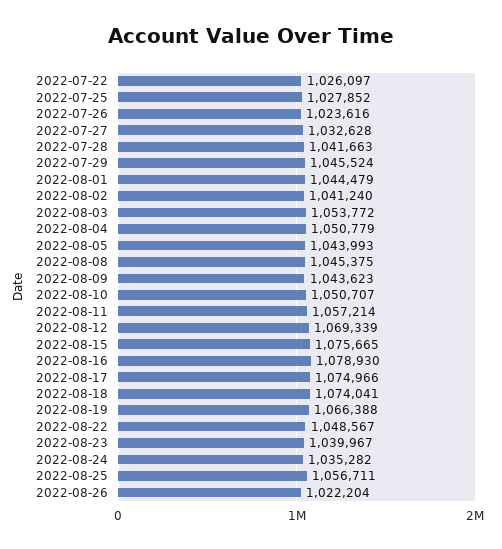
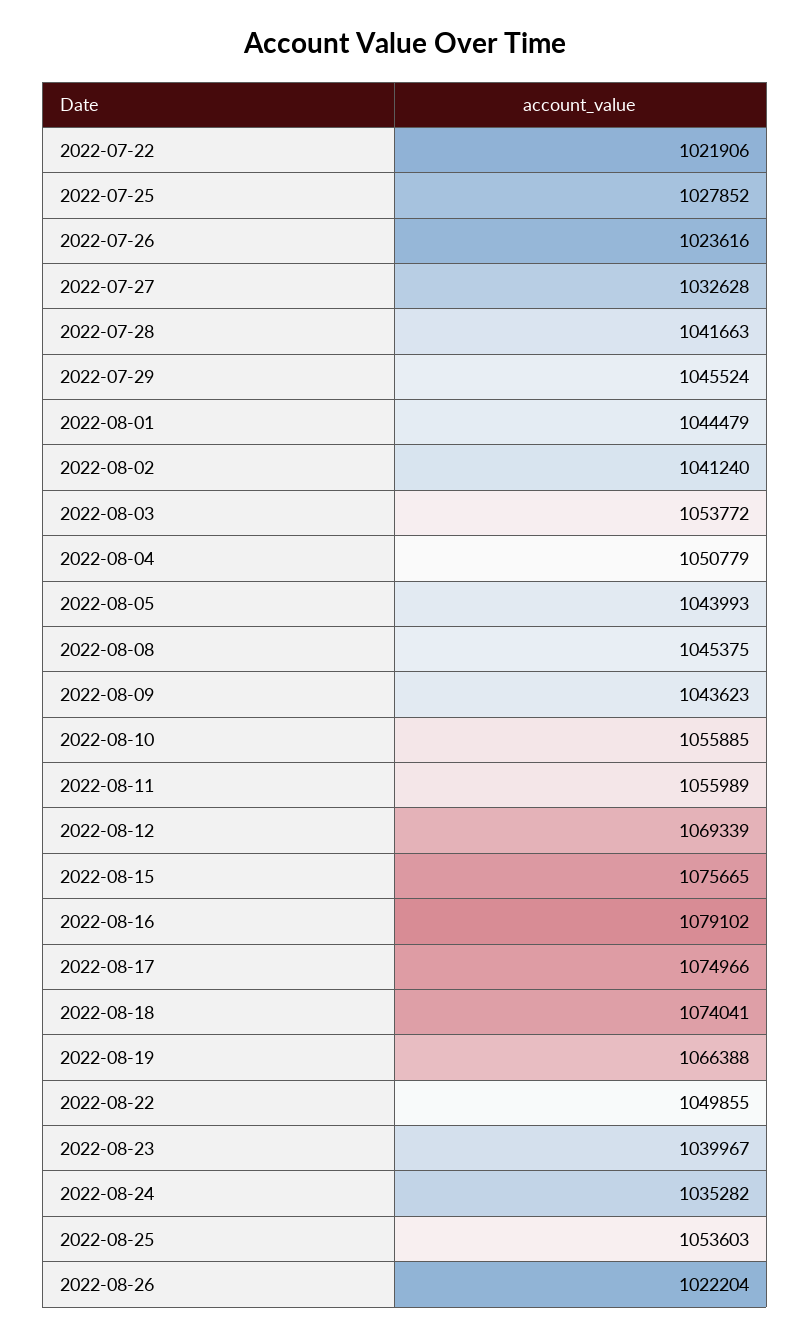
  {
-   "2022-07-22": 1026097,
+   "2022-07-22": 1021906,
    "2022-07-25": 1027852,
    "2022-07-26": 1023616,
    "2022-07-27": 1032628,
    "2022-07-28": 1041663,
    "2022-07-29": 1045524,
    "2022-08-01": 1044479,
    "2022-08-02": 1041240,
    "2022-08-03": 1053772,
    "2022-08-04": 1050779,
    "2022-08-05": 1043993,
    "2022-08-08": 1045375,
    "2022-08-09": 1043623,
-   "2022-08-10": 1050707,
+   "2022-08-10": 1055885,
-   "2022-08-11": 1057214,
+   "2022-08-11": 1055989,
    "2022-08-12": 1069339,
    "2022-08-15": 1075665,
-   "2022-08-16": 1078930,
+   "2022-08-16": 1079102,
    "2022-08-17": 1074966,
    "2022-08-18": 1074041,
    "2022-08-19": 1066388,
-   "2022-08-22": 1048567,
+   "2022-08-22": 1049855,
    "2022-08-23": 1039967,
    "2022-08-24": 1035282,
-   "2022-08-25": 1056711,
+   "2022-08-25": 1053603,
    "2022-08-26": 1022204
  }

